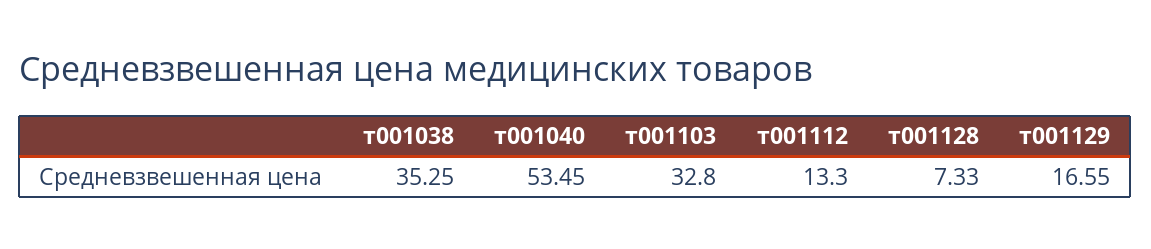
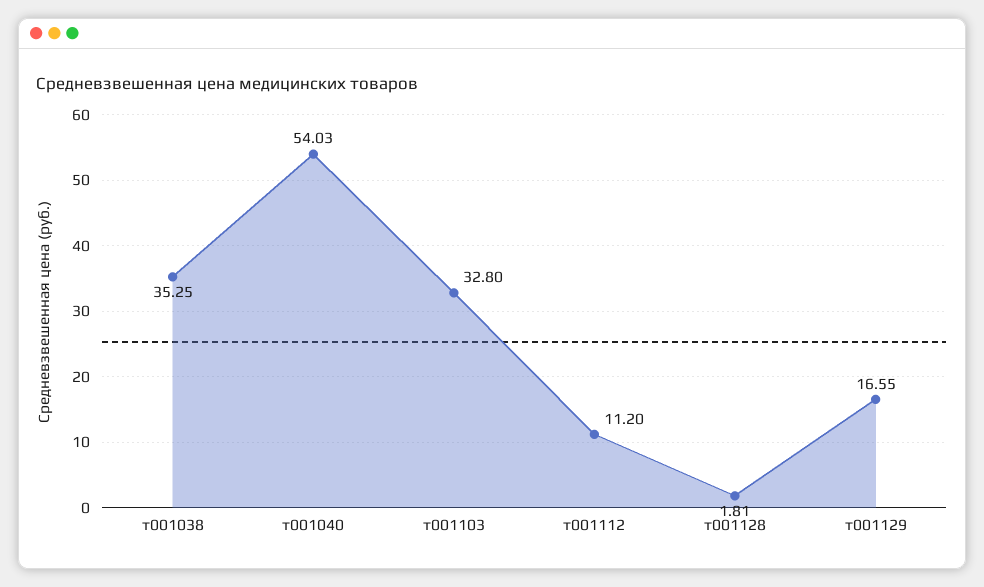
  {
    "т001038": 35.25,
-   "т001040": 53.45,
+   "т001040": 54.03,
    "т001103": 32.8,
-   "т001112": 13.3,
+   "т001112": 11.2,
-   "т001128": 7.33,
+   "т001128": 1.81,
    "т001129": 16.55
  }

